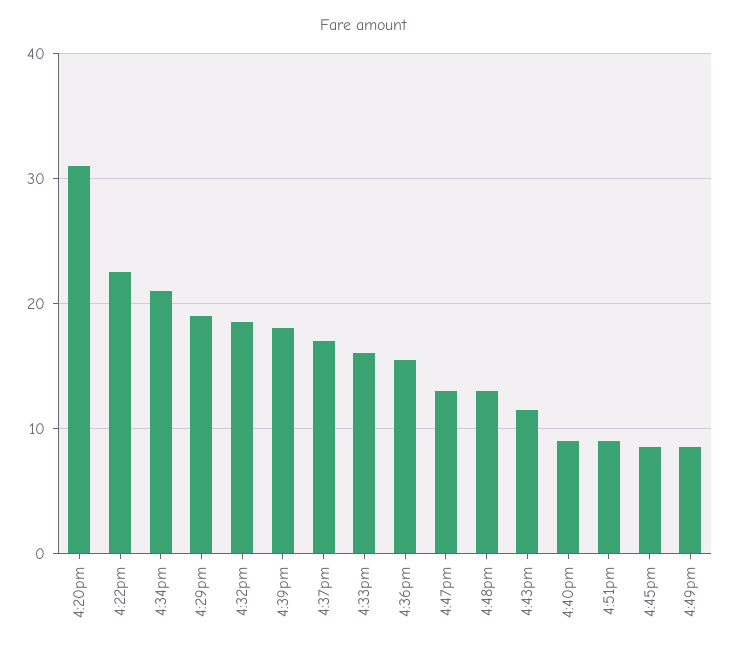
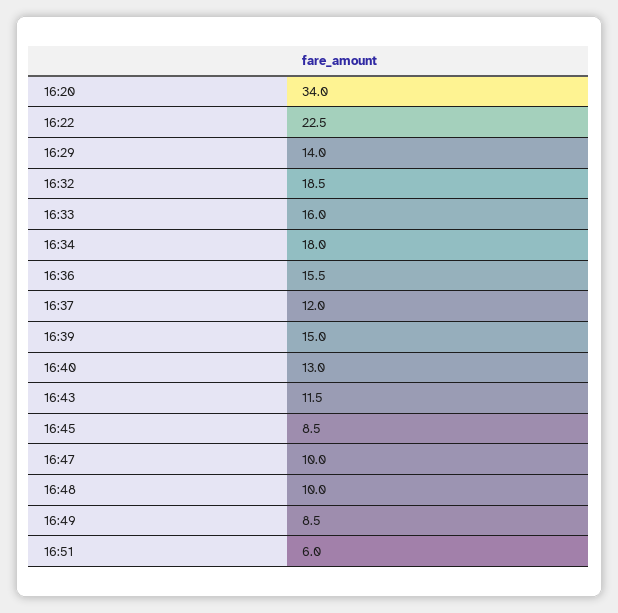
  {
-   "4:20pm": 31,
+   "4:20pm": 34,
    "4:22pm": 22.5,
-   "4:34pm": 21,
+   "4:34pm": 18,
-   "4:29pm": 19,
+   "4:29pm": 14,
    "4:32pm": 18.5,
-   "4:39pm": 18,
+   "4:39pm": 15,
-   "4:37pm": 17,
+   "4:37pm": 12,
    "4:33pm": 16,
    "4:36pm": 15.5,
-   "4:47pm": 13,
+   "4:47pm": 10,
-   "4:48pm": 13,
+   "4:48pm": 10,
    "4:43pm": 11.5,
-   "4:40pm": 9,
+   "4:40pm": 13,
-   "4:51pm": 9,
+   "4:51pm": 6,
    "4:45pm": 8.5,
    "4:49pm": 8.5
  }

